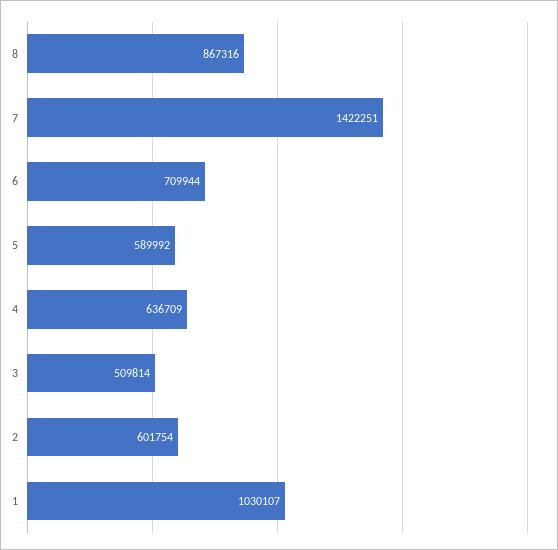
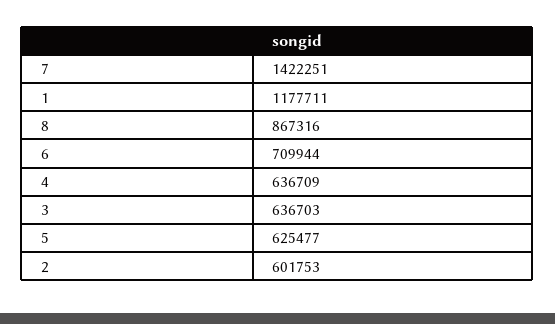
  {
    "8": 867316,
    "7": 1422251,
    "6": 709944,
-   "5": 589992,
+   "5": 625477,
    "4": 636709,
-   "3": 509814,
+   "3": 636703,
-   "2": 601754,
+   "2": 601753,
-   "1": 1030107
+   "1": 1177711
  }

